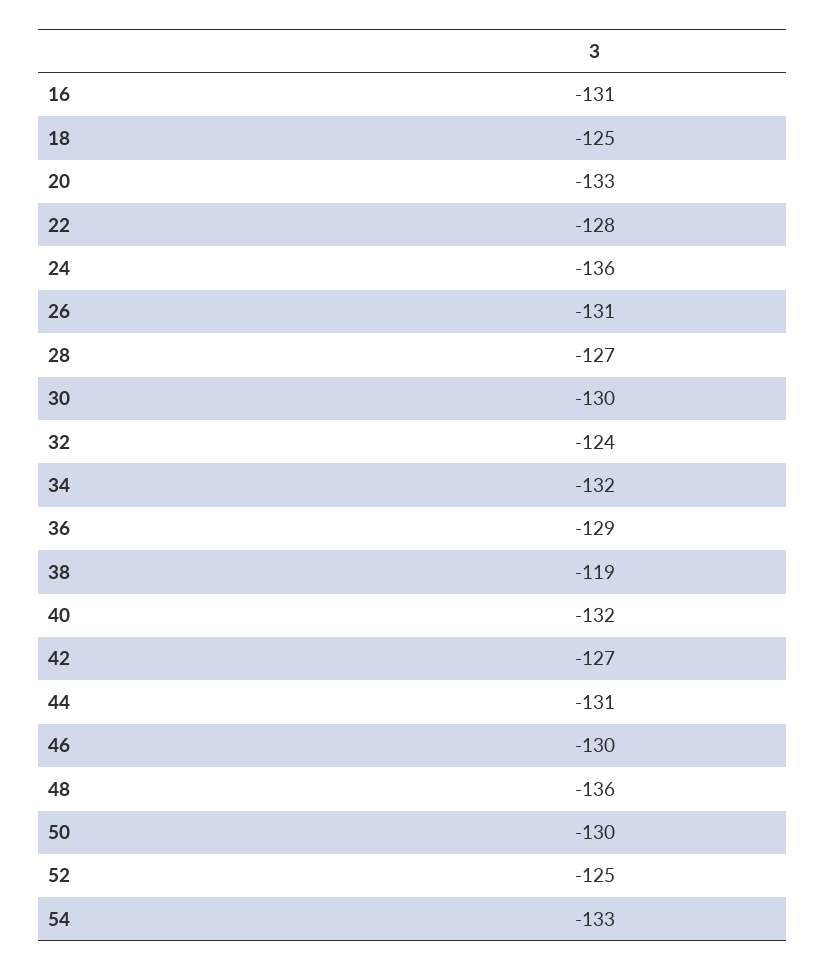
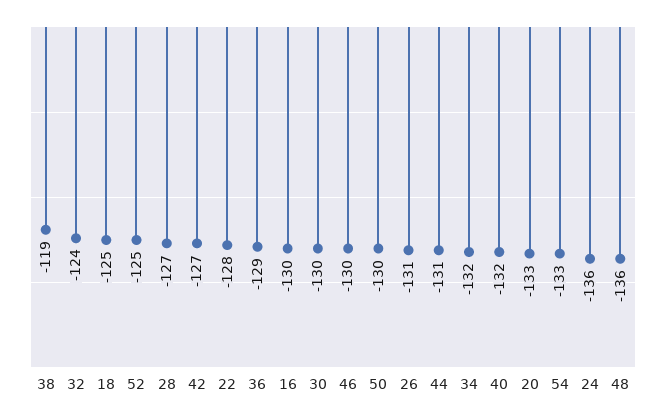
  {
-   "16": -131,
+   "16": -130,
    "18": -125,
    "20": -133,
    "22": -128,
    "24": -136,
    "26": -131,
    "28": -127,
    "30": -130,
    "32": -124,
    "34": -132,
    "36": -129,
    "38": -119,
    "40": -132,
    "42": -127,
    "44": -131,
    "46": -130,
    "48": -136,
    "50": -130,
    "52": -125,
    "54": -133
  }

